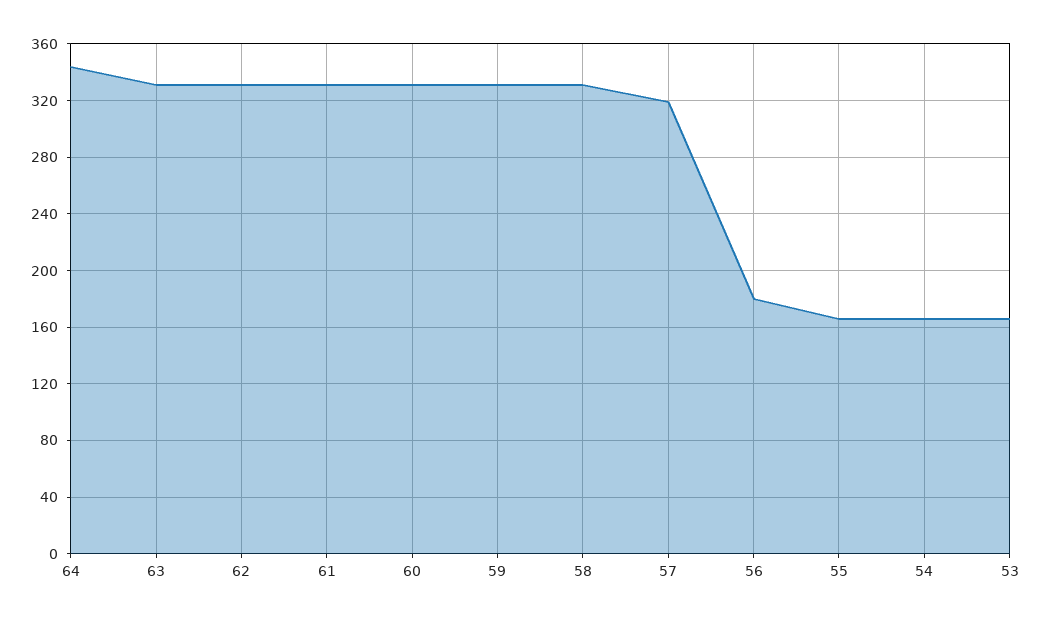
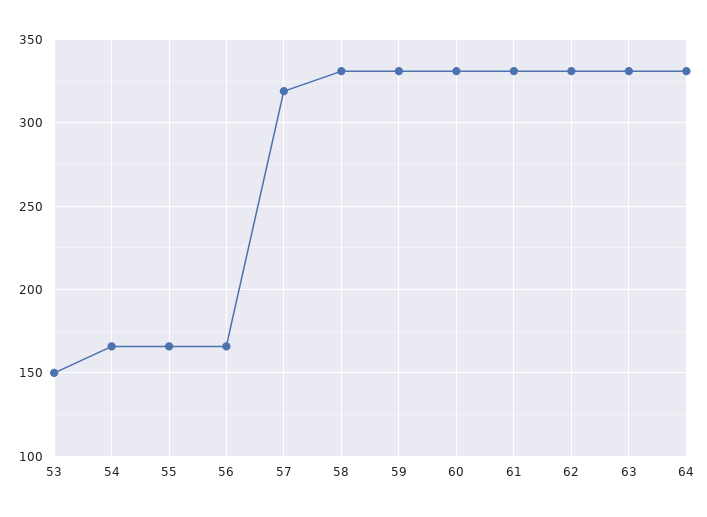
  {
-   "64": 345,
+   "64": 330,
    "63": 330,
    "62": 330,
    "61": 330,
    "60": 330,
    "59": 330,
    "58": 330,
    "57": 320,
-   "56": 180,
+   "56": 165,
    "55": 165,
    "54": 165,
-   "53": 165
+   "53": 150
  }

